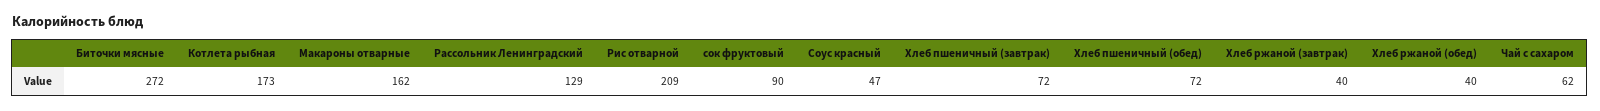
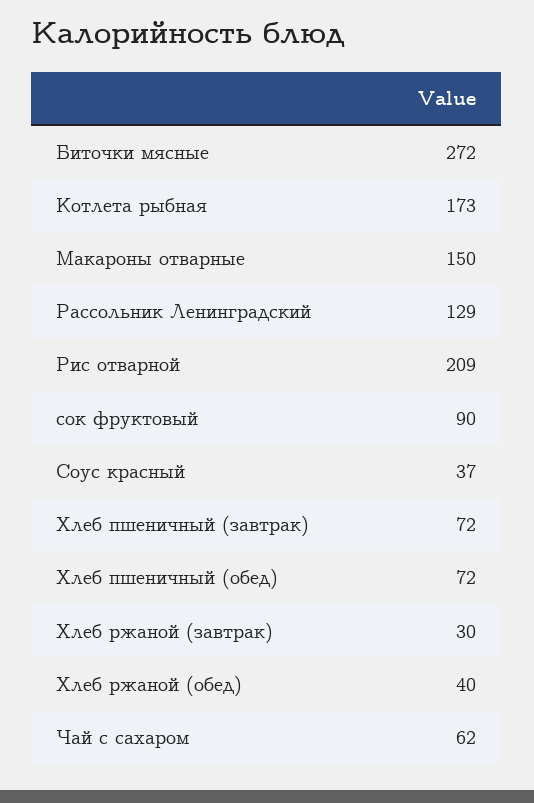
  {
    "Биточки мясные": 272,
    "Котлета рыбная": 173,
-   "Макароны отварные": 162,
+   "Макароны отварные": 150,
    "Рассольник Ленинградский": 129,
    "Рис отварной": 209,
    "сок фруктовый": 90,
-   "Соус красный": 47,
+   "Соус красный": 37,
    "Хлеб пшеничный (завтрак)": 72,
    "Хлеб пшеничный (обед)": 72,
-   "Хлеб ржаной (завтрак)": 40,
+   "Хлеб ржаной (завтрак)": 30,
    "Хлеб ржаной (обед)": 40,
    "Чай с сахаром": 62
  }

